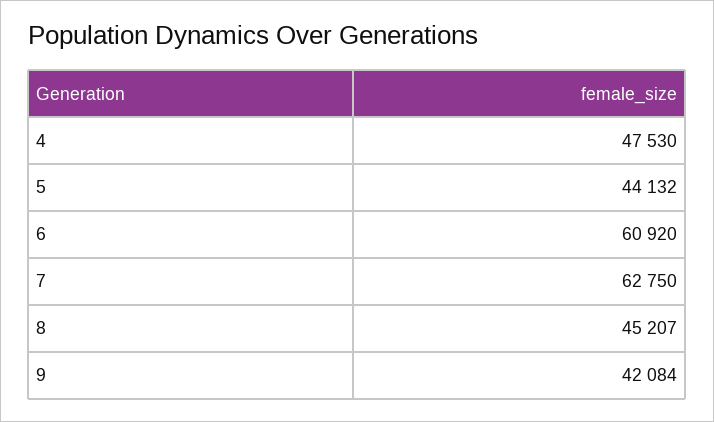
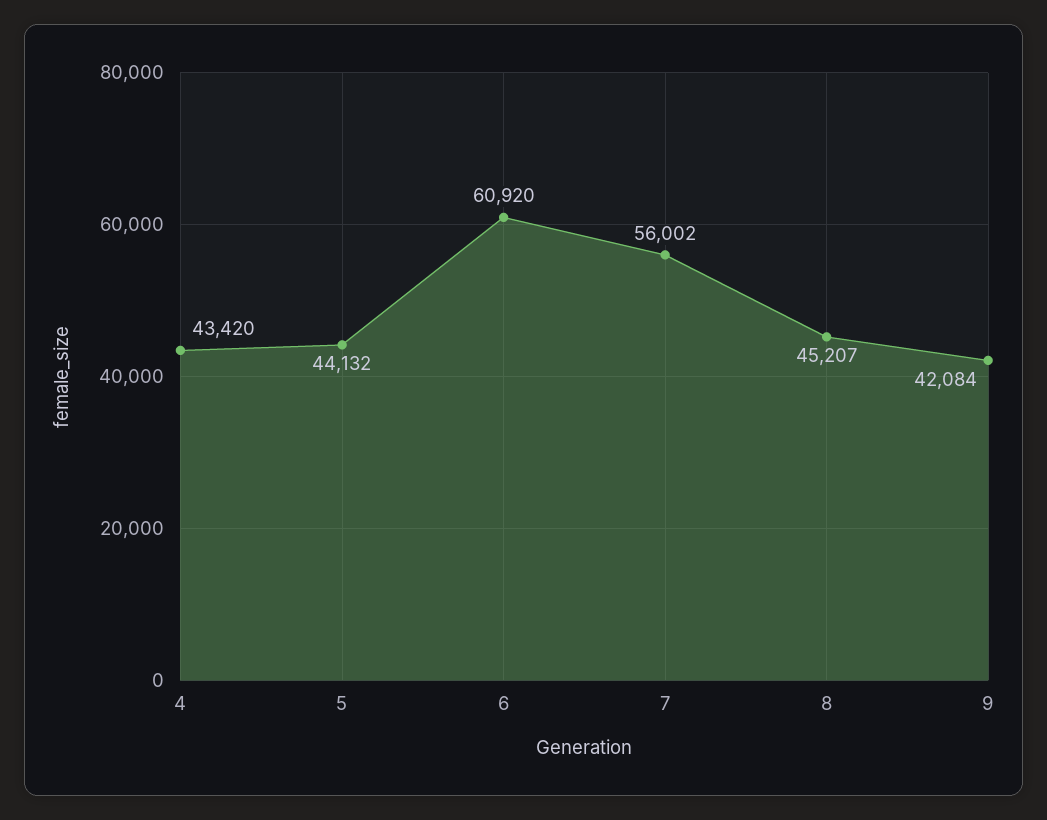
  {
-   "4": 47530,
+   "4": 43420,
    "5": 44132,
    "6": 60920,
-   "7": 62750,
+   "7": 56002,
    "8": 45207,
    "9": 42084
  }

